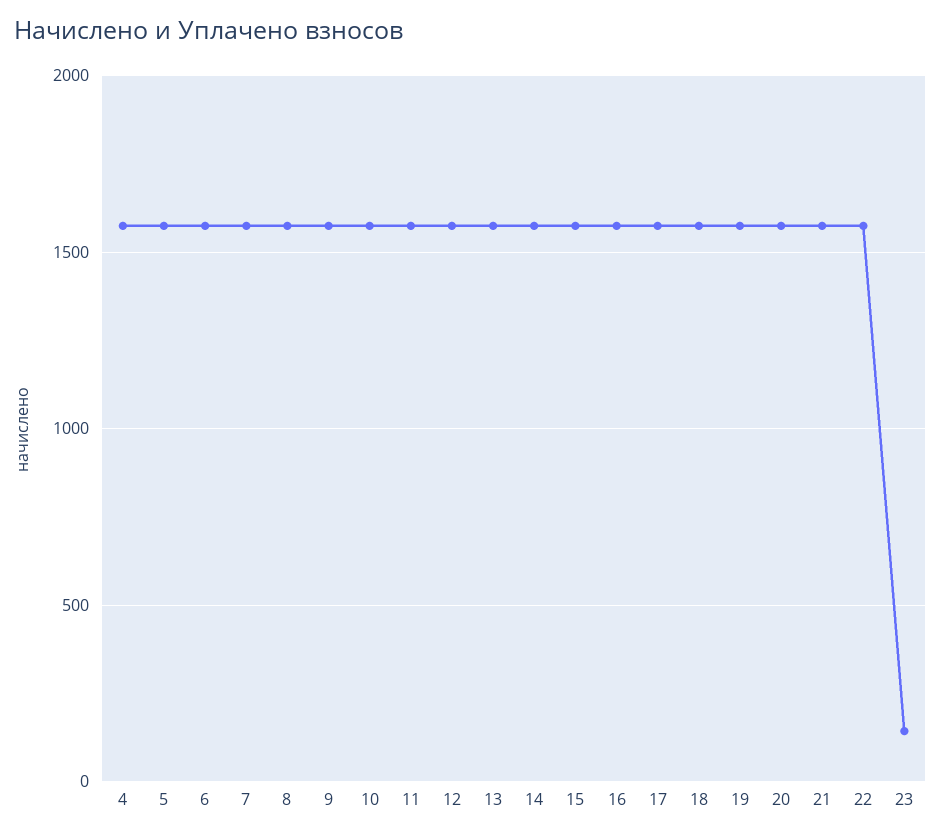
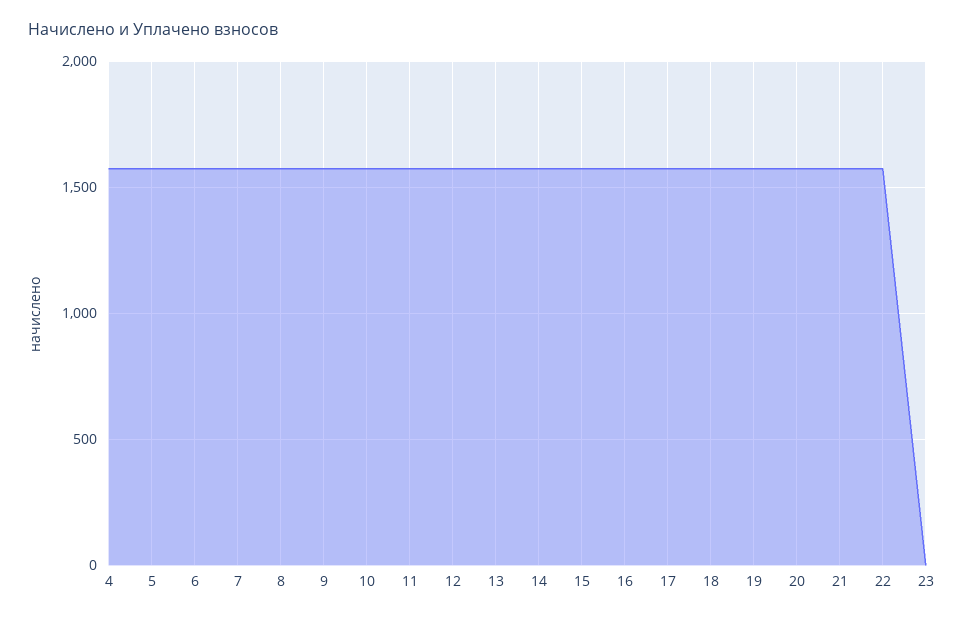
  {
    "4": 1550,
    "5": 1550,
    "6": 1550,
    "7": 1550,
    "8": 1550,
    "9": 1550,
    "10": 1550,
    "11": 1550,
    "12": 1550,
    "13": 1550,
    "14": 1550,
    "15": 1550,
    "16": 1550,
    "17": 1550,
    "18": 1550,
    "19": 1550,
    "20": 1550,
    "21": 1550,
    "22": 1550,
-   "23": 150
+   "23": 0
  }

